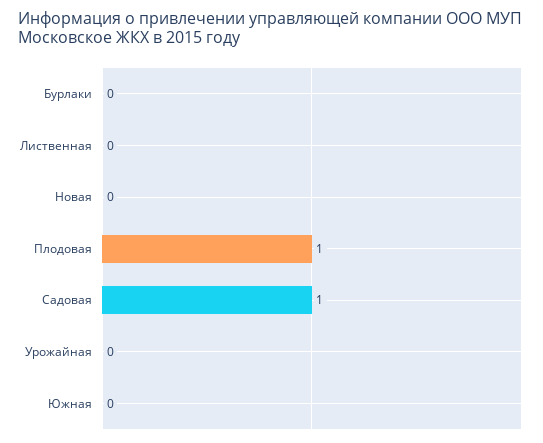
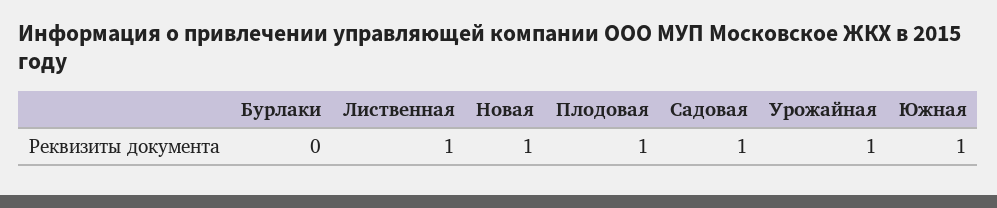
  {
    "Бурлаки": 0,
-   "Лиственная": 0,
+   "Лиственная": 1,
-   "Новая": 0,
+   "Новая": 1,
    "Плодовая": 1,
    "Садовая": 1,
-   "Урожайная": 0,
+   "Урожайная": 1,
-   "Южная": 0
+   "Южная": 1
  }

